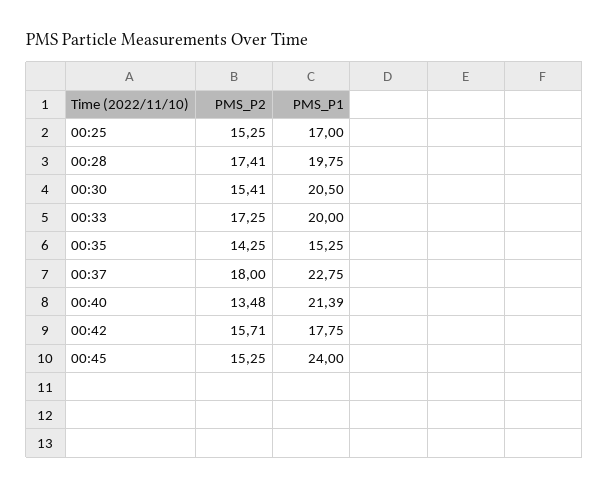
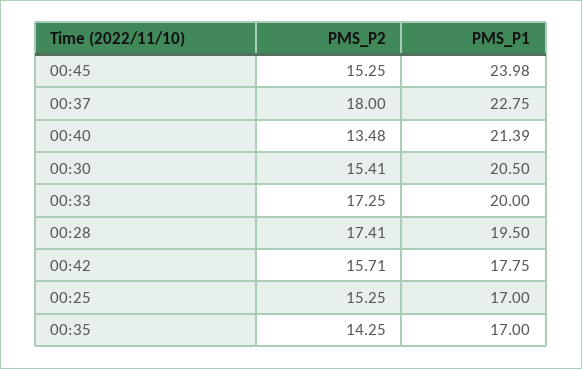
  {
    "PMS_P2": {
      "00:25": 15.25,
      "00:28": 17.41,
      "00:30": 15.41,
      "00:33": 17.25,
      "00:35": 14.25,
      "00:37": 18,
      "00:40": 13.48,
      "00:42": 15.71,
      "00:45": 15.25
    },
    "PMS_P1": {
      "00:25": 17,
-     "00:28": 19.75,
+     "00:28": 19.5,
      "00:30": 20.5,
      "00:33": 20,
-     "00:35": 15.25,
+     "00:35": 17,
      "00:37": 22.75,
      "00:40": 21.39,
      "00:42": 17.75,
-     "00:45": 24
+     "00:45": 23.98
    }
  }

